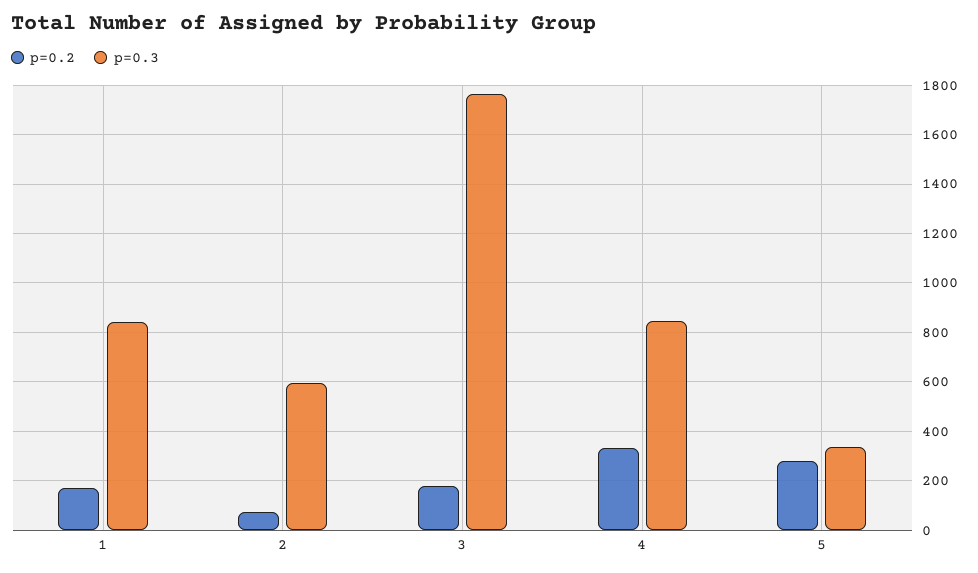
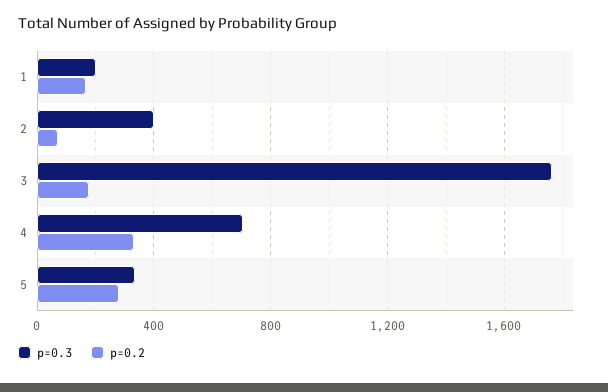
  {
    "p=0.2": {
      "1": 175,
      "2": 75,
      "3": 175,
      "4": 325,
      "5": 275
    },
    "p=0.3": {
-     "1": 850,
+     "1": 200,
-     "2": 600,
+     "2": 400,
      "3": 1775,
-     "4": 850,
+     "4": 700,
      "5": 325
    }
  }

